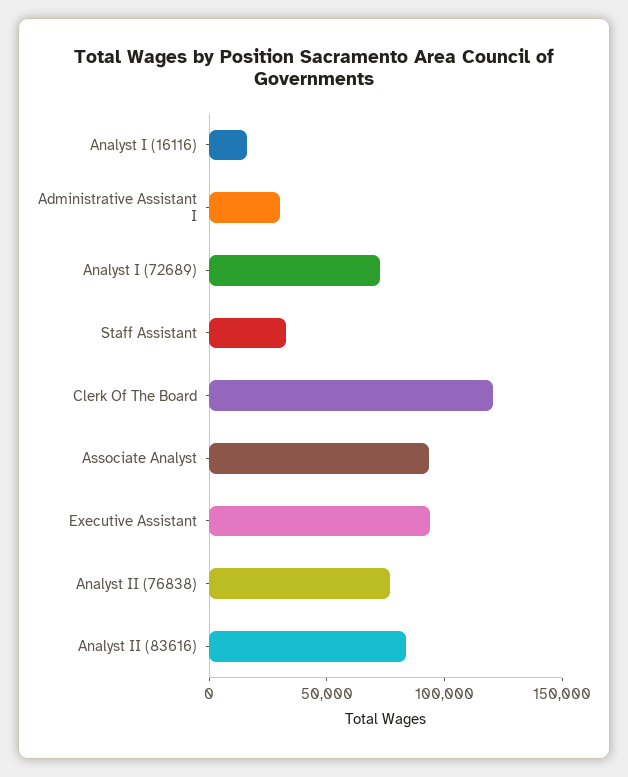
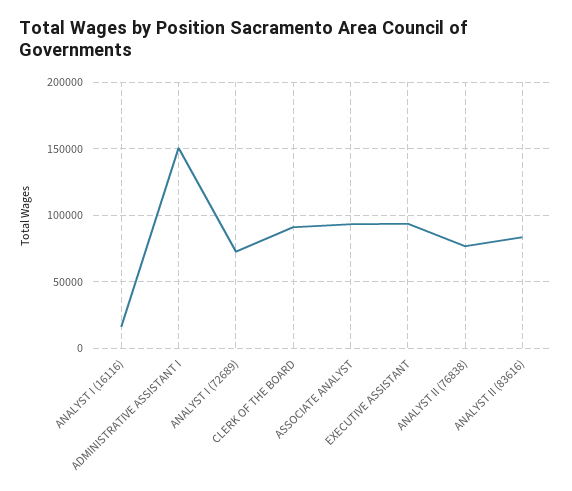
  {
    "Analyst I (16116)": 15000,
-   "Administrative Assistant I": 30000,
+   "Administrative Assistant I": 150000,
    "Analyst I (72689)": 75000,
-   "Staff Assistant": 30000,
-   "Clerk Of The Board": 120000,
+   "Clerk Of The Board": 90000,
    "Associate Analyst": 95000,
    "Executive Assistant": 95000,
    "Analyst II (76838)": 75000,
    "Analyst II (83616)": 85000
  }

